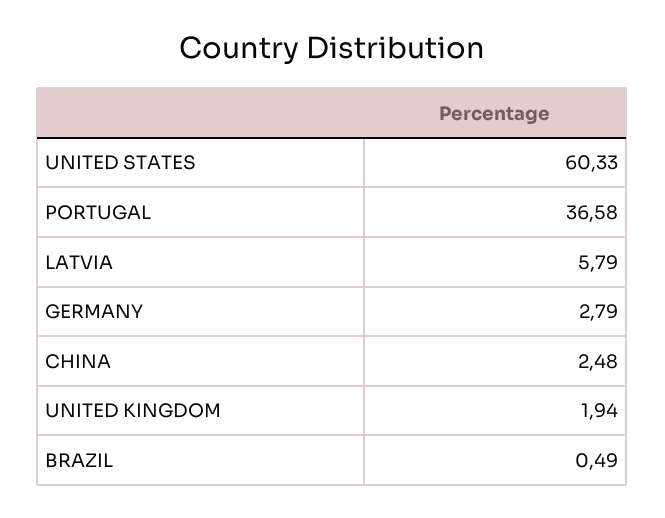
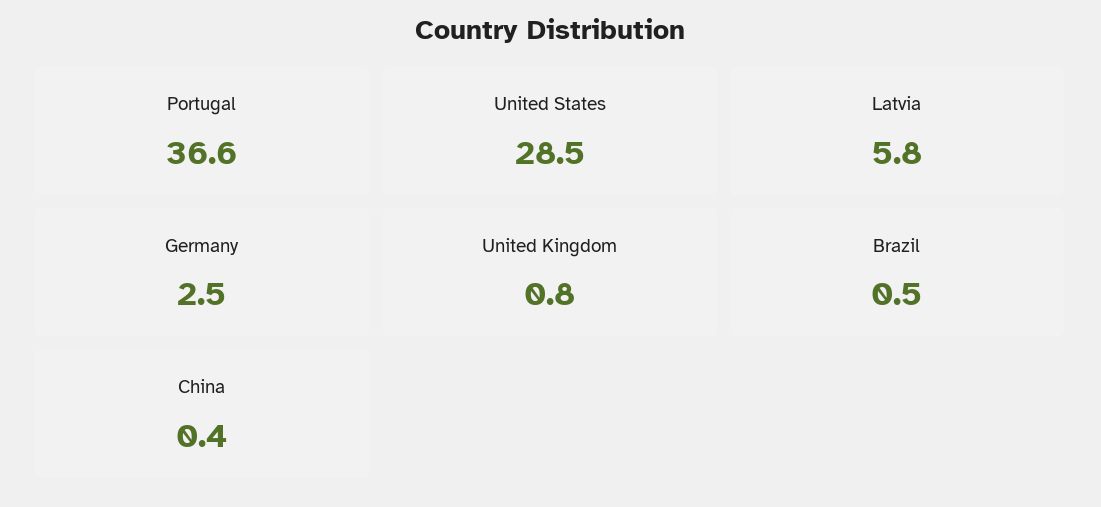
  {
-   "UNITED STATES": 60.33,
+   "UNITED STATES": 28.5,
    "PORTUGAL": 36.58,
    "LATVIA": 5.79,
-   "GERMANY": 2.79,
+   "GERMANY": 2.5,
-   "CHINA": 2.48,
+   "CHINA": 0.4,
-   "UNITED KINGDOM": 1.94,
+   "UNITED KINGDOM": 0.8,
    "BRAZIL": 0.49
  }

